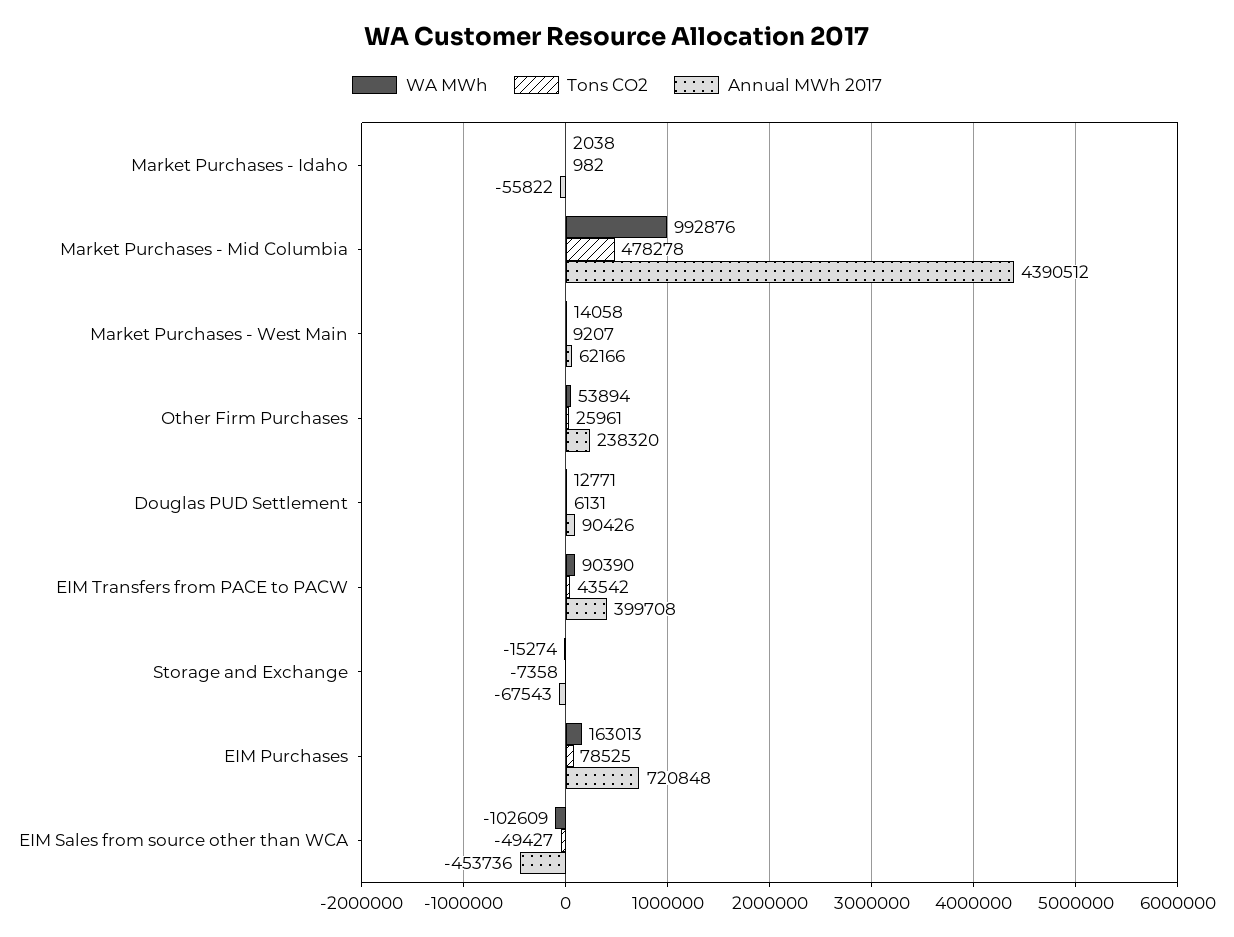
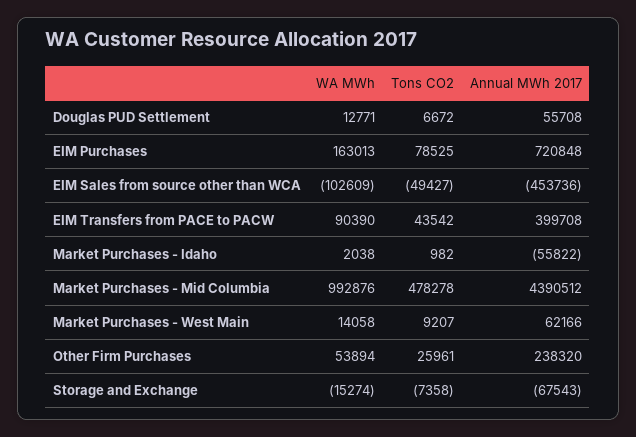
  {
    "WA MWh": {
      "Market Purchases - Idaho": 2038,
      "Market Purchases - Mid Columbia": 992876,
      "Market Purchases - West Main": 14058,
      "Other Firm Purchases": 53894,
      "Douglas PUD Settlement": 12771,
      "EIM Transfers from PACE to PACW": 90390,
      "Storage and Exchange": -15274,
      "EIM Purchases": 163013,
      "EIM Sales from source other than WCA": -102609
    },
    "Tons CO2": {
      "Market Purchases - Idaho": 982,
      "Market Purchases - Mid Columbia": 478278,
      "Market Purchases - West Main": 9207,
      "Other Firm Purchases": 25961,
-     "Douglas PUD Settlement": 6131,
+     "Douglas PUD Settlement": 6672,
      "EIM Transfers from PACE to PACW": 43542,
      "Storage and Exchange": -7358,
      "EIM Purchases": 78525,
      "EIM Sales from source other than WCA": -49427
    },
    "Annual MWh 2017": {
      "Market Purchases - Idaho": -55822,
      "Market Purchases - Mid Columbia": 4390512,
      "Market Purchases - West Main": 62166,
      "Other Firm Purchases": 238320,
-     "Douglas PUD Settlement": 90426,
+     "Douglas PUD Settlement": 55708,
      "EIM Transfers from PACE to PACW": 399708,
      "Storage and Exchange": -67543,
      "EIM Purchases": 720848,
      "EIM Sales from source other than WCA": -453736
    }
  }

